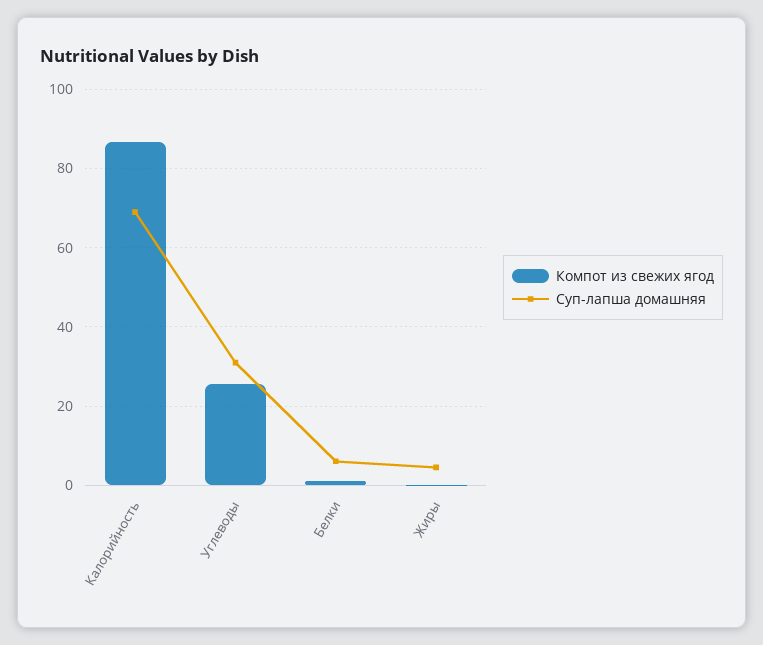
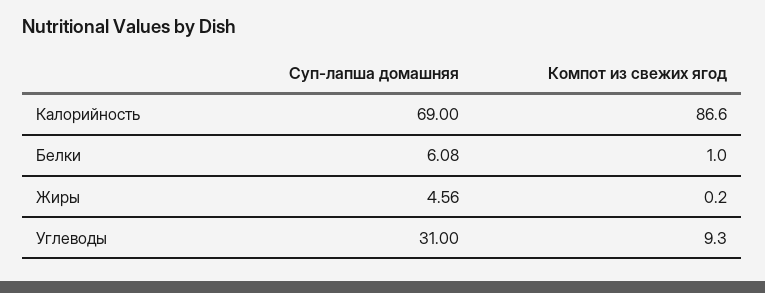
  {
    "Компот из свежих ягод": {
      "Калорийность": 86.6,
-     "Углеводы": 26,
+     "Углеводы": 9.3,
      "Белки": 1,
      "Жиры": 0.2
    },
    "Суп-лапша домашняя": {
      "Калорийность": 69,
      "Углеводы": 31,
      "Белки": 6.08,
      "Жиры": 4.56
    }
  }

